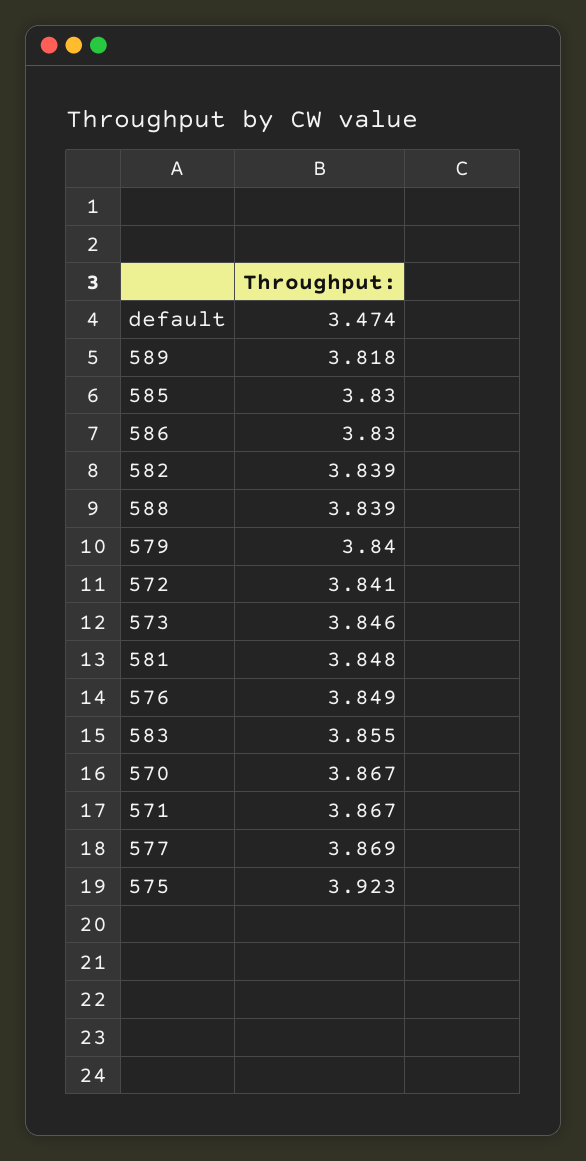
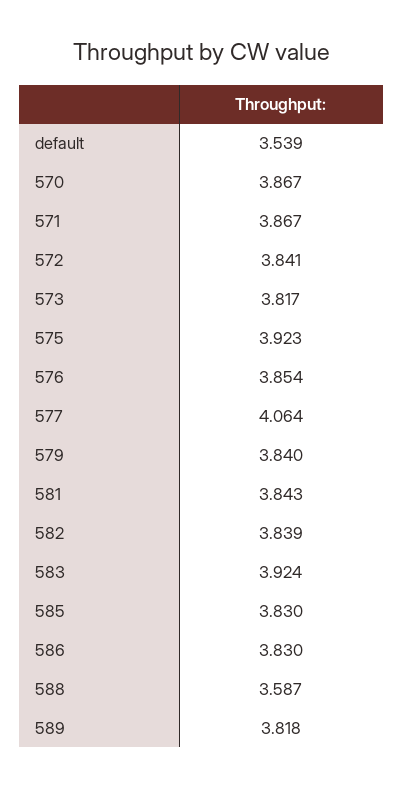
  {
-   "default": 3.474,
+   "default": 3.539,
    "589": 3.818,
    "585": 3.83,
    "586": 3.83,
    "582": 3.839,
-   "588": 3.839,
+   "588": 3.587,
    "579": 3.84,
    "572": 3.841,
-   "573": 3.846,
+   "573": 3.817,
-   "581": 3.848,
+   "581": 3.843,
-   "576": 3.849,
+   "576": 3.854,
-   "583": 3.855,
+   "583": 3.924,
    "570": 3.867,
    "571": 3.867,
-   "577": 3.869,
+   "577": 4.064,
    "575": 3.923
  }

